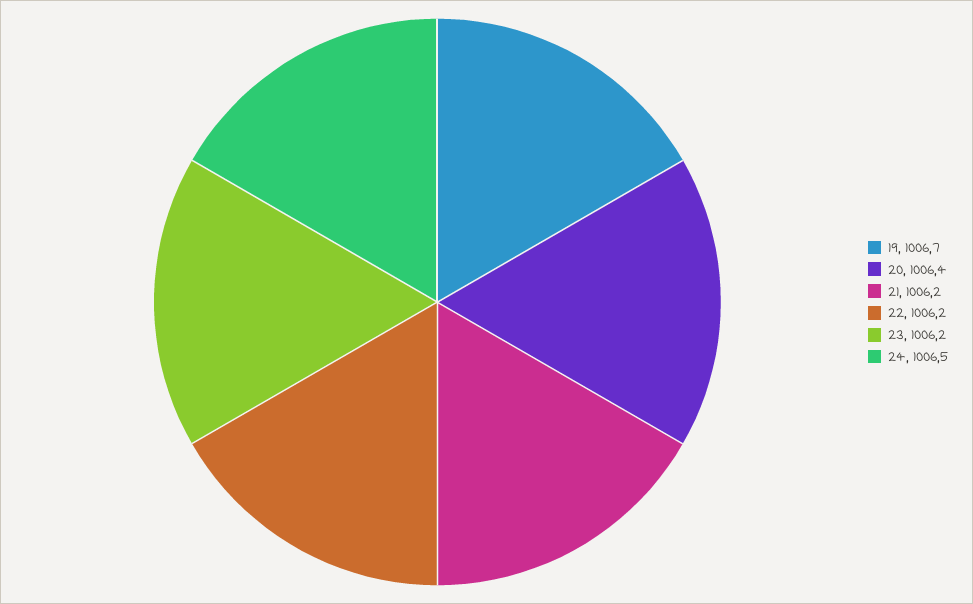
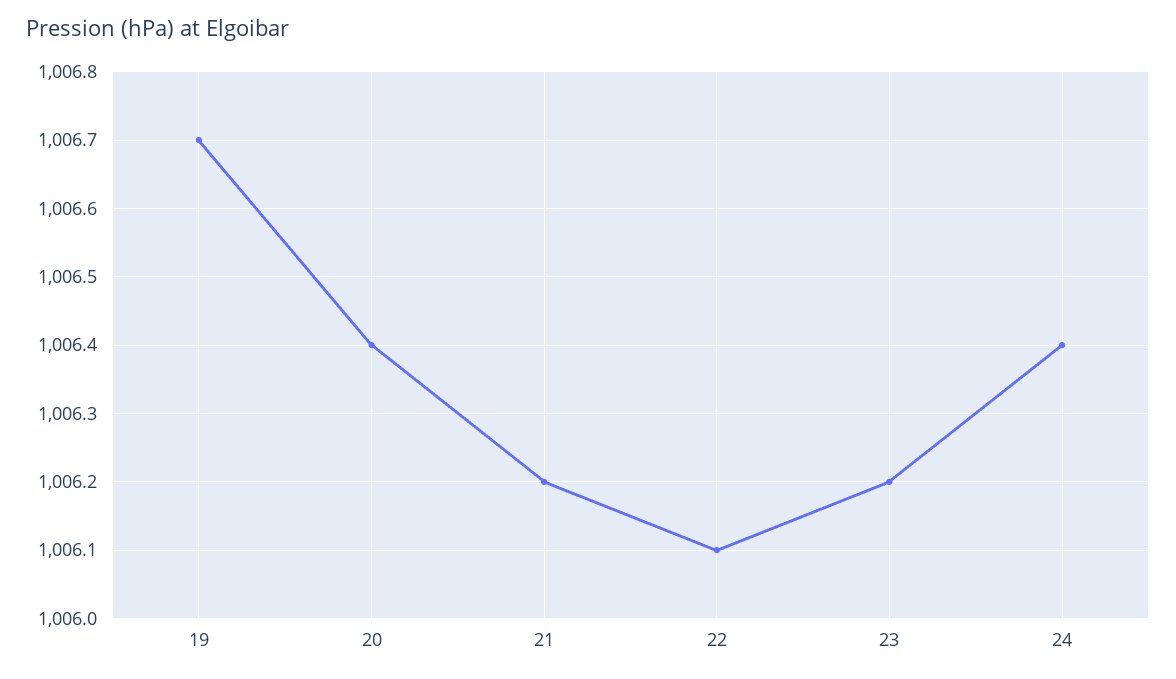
  {
    "19": 1006.7,
    "20": 1006.4,
    "21": 1006.2,
-   "22": 1006.2,
+   "22": 1006.1,
    "23": 1006.2,
-   "24": 1006.5
+   "24": 1006.4
  }

